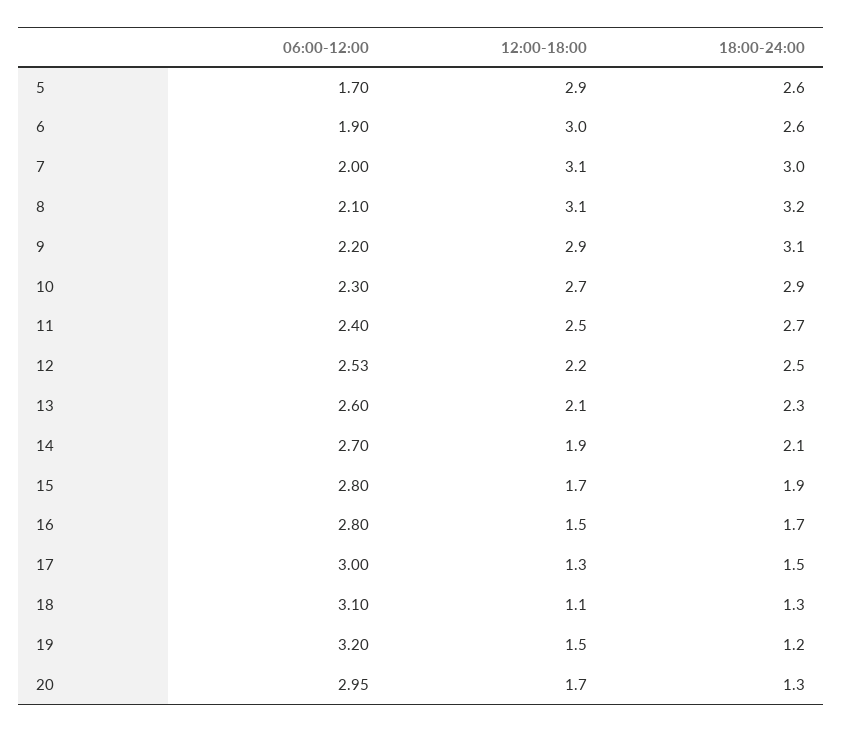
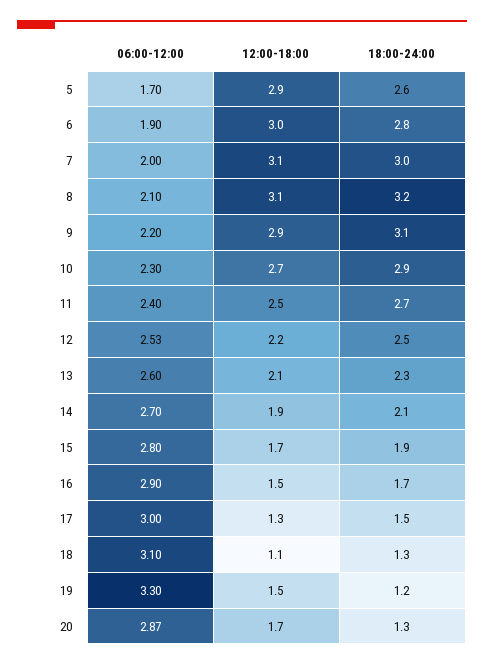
  {
    "06:00-12:00": {
      "5": 1.7,
      "6": 1.9,
      "7": 2,
      "8": 2.1,
      "9": 2.2,
      "10": 2.3,
      "11": 2.4,
      "12": 2.53,
      "13": 2.6,
      "14": 2.7,
      "15": 2.8,
-     "16": 2.8,
+     "16": 2.9,
      "17": 3,
      "18": 3.1,
-     "19": 3.2,
+     "19": 3.3,
-     "20": 2.95
+     "20": 2.87
    },
    "12:00-18:00": {
      "5": 2.9,
      "6": 3,
      "7": 3.1,
      "8": 3.1,
      "9": 2.9,
      "10": 2.7,
      "11": 2.5,
      "12": 2.2,
      "13": 2.1,
      "14": 1.9,
      "15": 1.7,
      "16": 1.5,
      "17": 1.3,
      "18": 1.1,
      "19": 1.5,
      "20": 1.7
    },
    "18:00-24:00": {
      "5": 2.6,
-     "6": 2.6,
+     "6": 2.8,
      "7": 3,
      "8": 3.2,
      "9": 3.1,
      "10": 2.9,
      "11": 2.7,
      "12": 2.5,
      "13": 2.3,
      "14": 2.1,
      "15": 1.9,
      "16": 1.7,
      "17": 1.5,
      "18": 1.3,
      "19": 1.2,
      "20": 1.3
    }
  }

